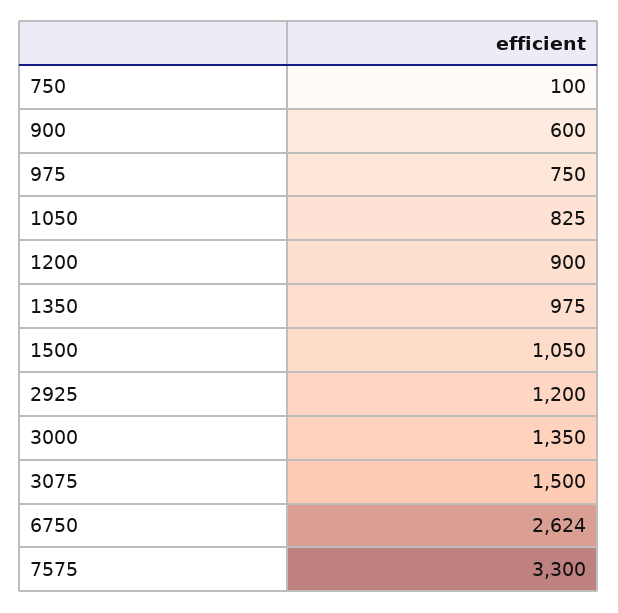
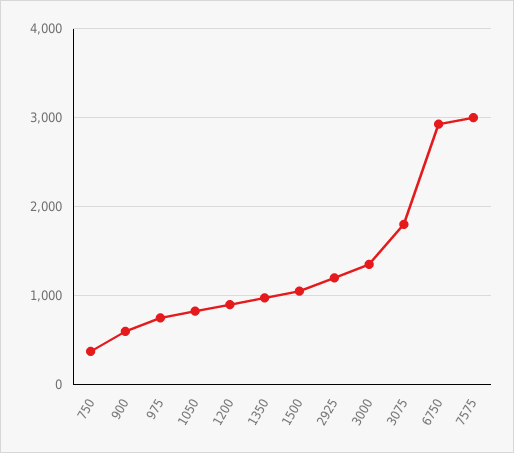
  {
-   "750": 100,
+   "750": 400,
    "900": 600,
    "975": 750,
    "1050": 825,
    "1200": 900,
    "1350": 975,
    "1500": 1050,
    "2925": 1200,
    "3000": 1350,
-   "3075": 1500,
+   "3075": 1800,
-   "6750": 2624,
+   "6750": 2900,
-   "7575": 3300
+   "7575": 3000
  }

